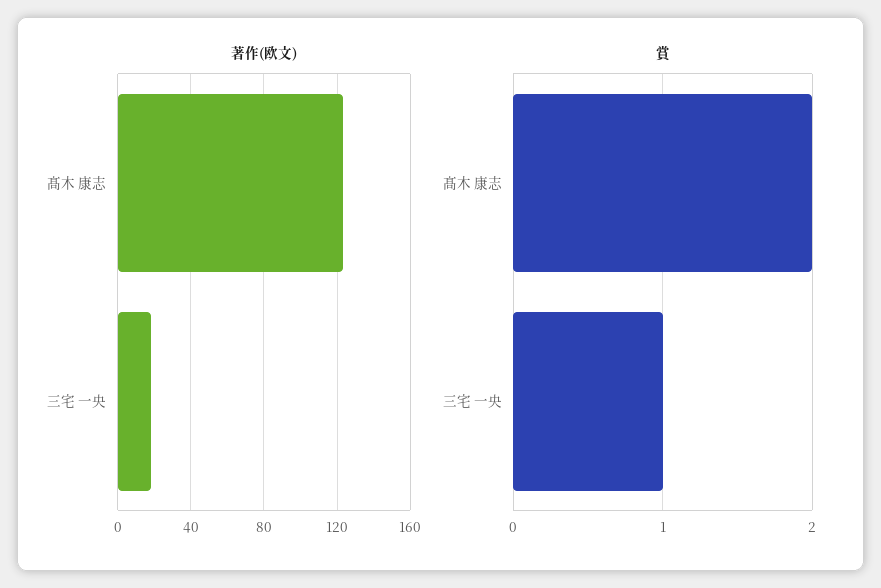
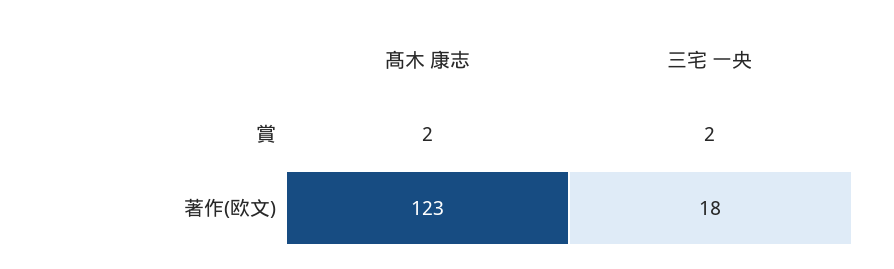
  {
    "著作(欧文)": {
      "髙木 康志": 123,
      "三宅 一央": 18
    },
    "賞": {
      "髙木 康志": 2,
-     "三宅 一央": 1
+     "三宅 一央": 2
    }
  }

